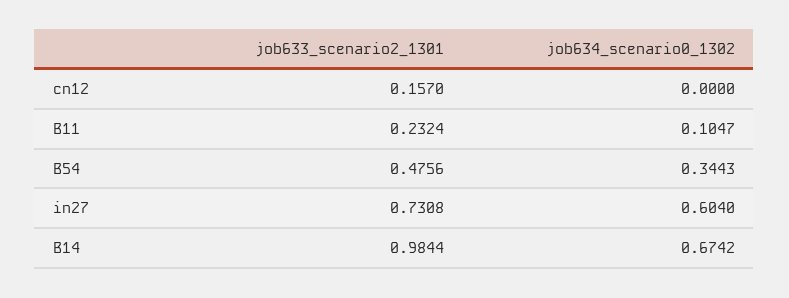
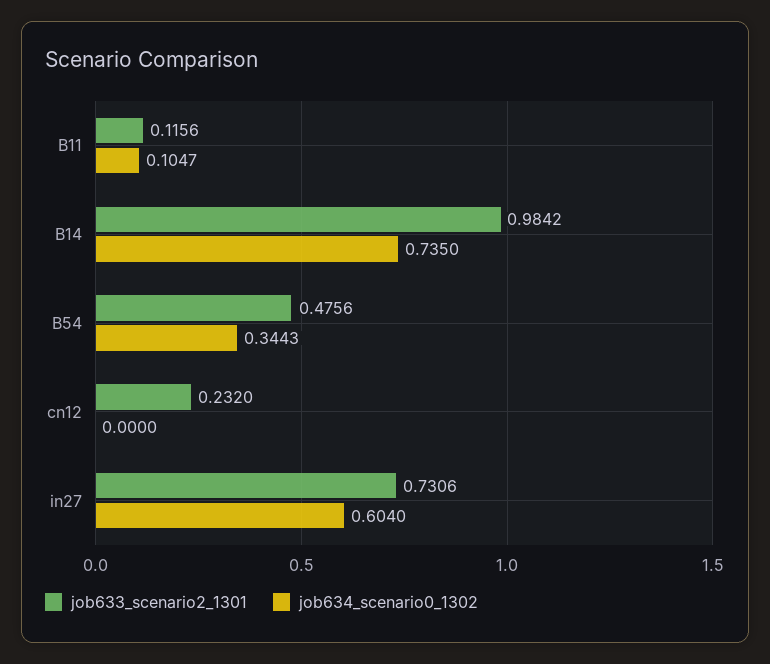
  {
    "job633_scenario2_1301": {
-     "cn12": 0.157,
+     "cn12": 0.232,
-     "B11": 0.2324,
+     "B11": 0.1156,
      "B54": 0.4756,
-     "in27": 0.7308,
+     "in27": 0.7306,
-     "B14": 0.9844
+     "B14": 0.9842
    },
    "job634_scenario0_1302": {
      "cn12": 0,
      "B11": 0.1047,
      "B54": 0.3443,
      "in27": 0.604,
-     "B14": 0.6742
+     "B14": 0.735
    }
  }

